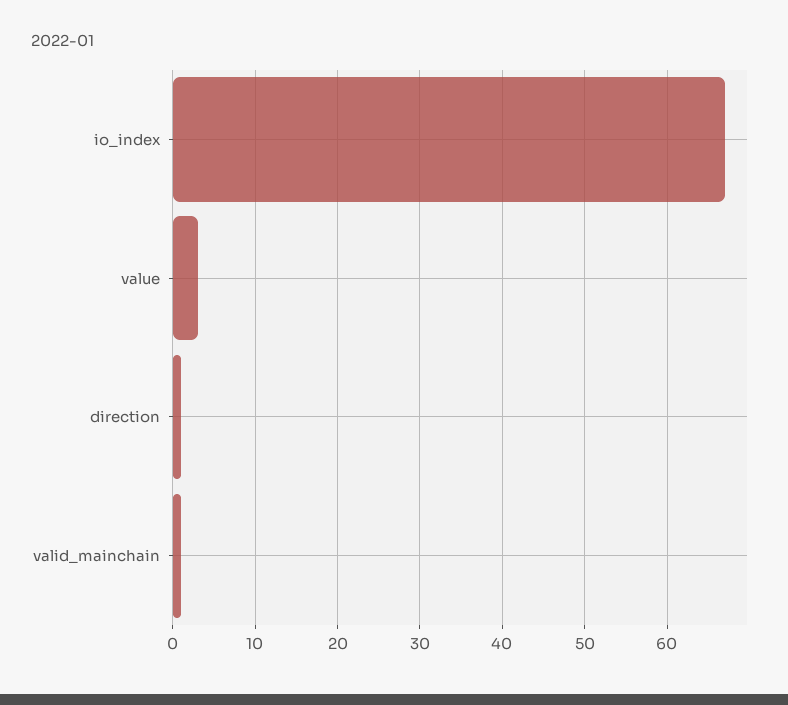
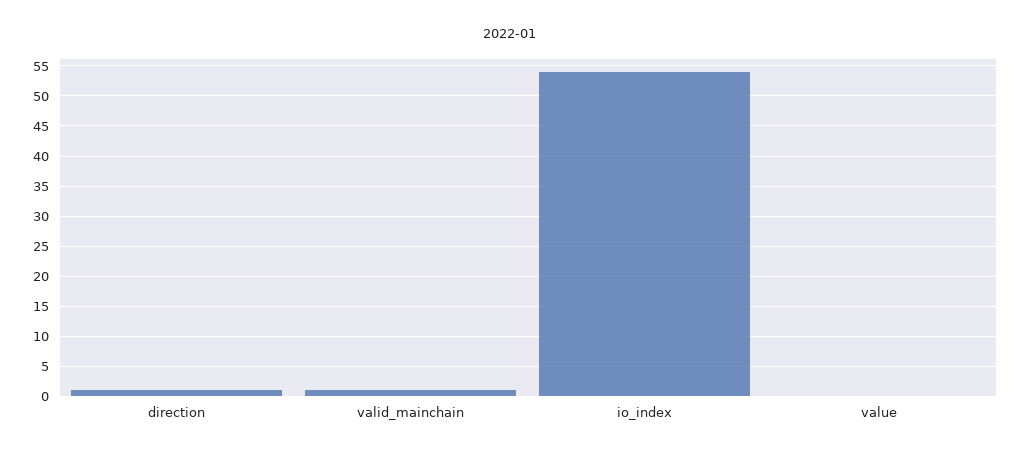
  {
-   "io_index": 67,
+   "io_index": 54,
-   "value": 3,
+   "value": 0,
    "direction": 1,
    "valid_mainchain": 1
  }

